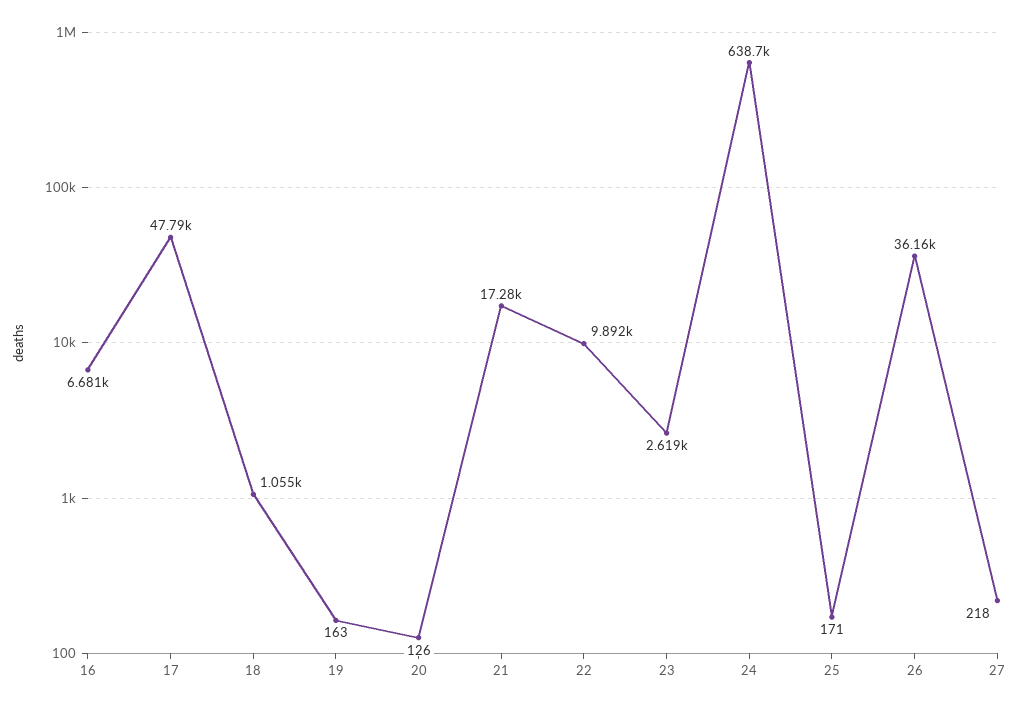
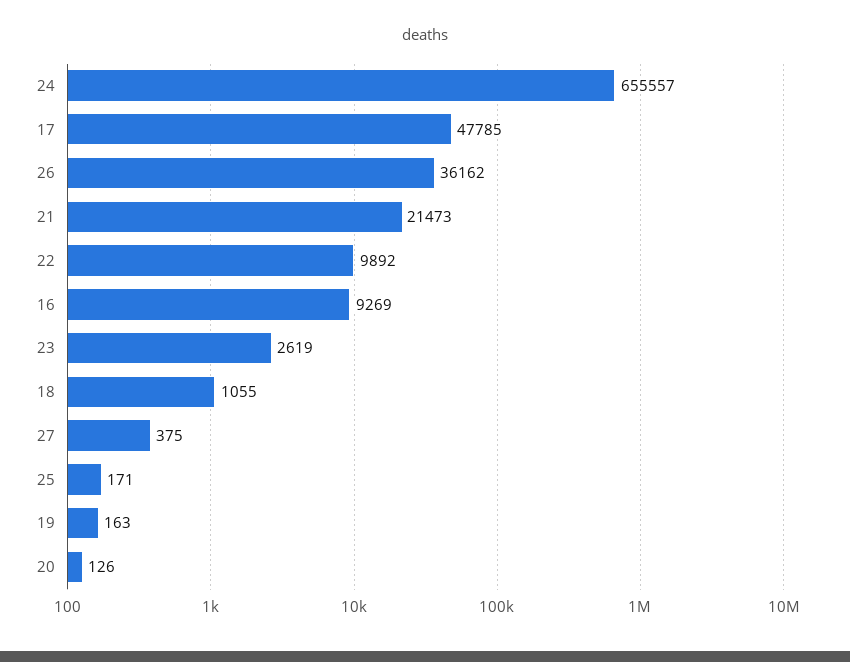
  {
-   "16": 6681,
+   "16": 9269,
    "17": 47785,
    "18": 1055,
    "19": 163,
    "20": 126,
-   "21": 17280,
+   "21": 21473,
    "22": 9892,
    "23": 2619,
-   "24": 638700,
+   "24": 655557,
    "25": 171,
    "26": 36162,
-   "27": 218
+   "27": 375
  }

